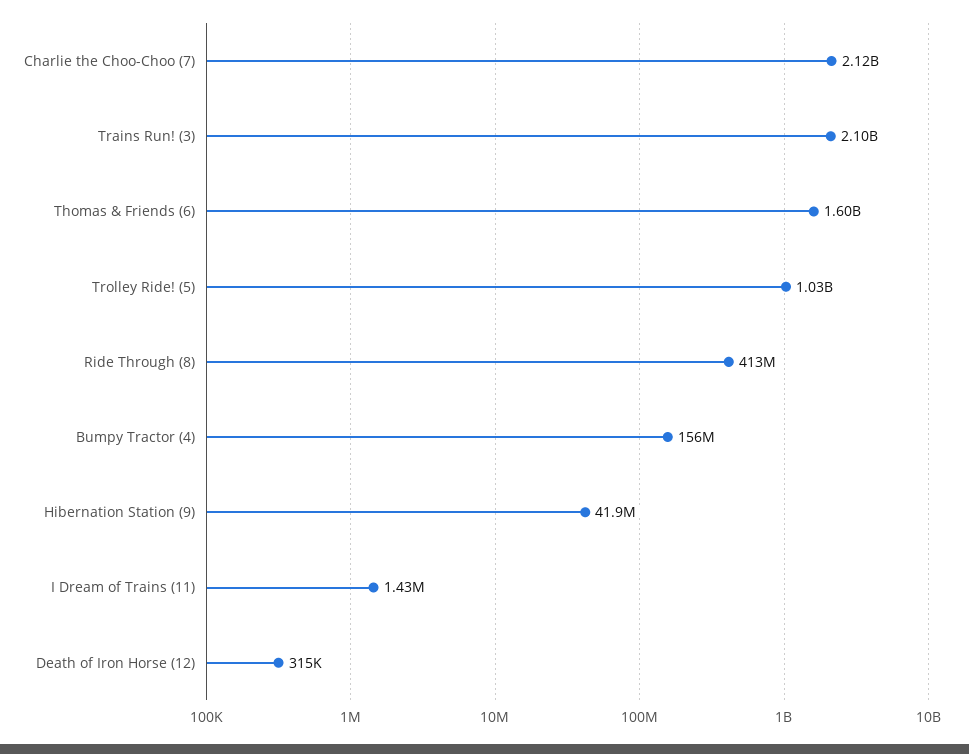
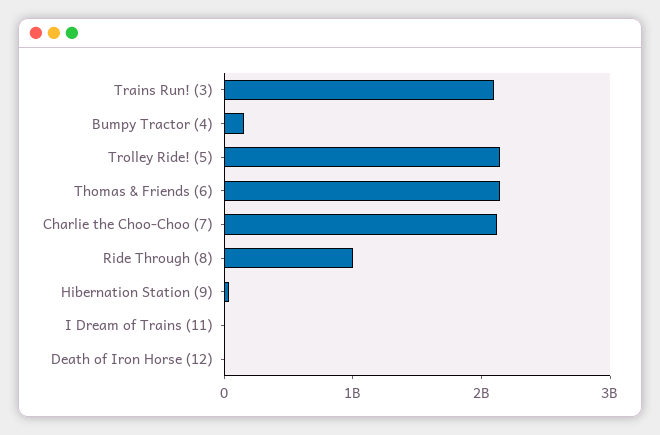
  {
    "Charlie the Choo-Choo (7)": 2120000000,
    "Trains Run! (3)": 2100000000,
-   "Thomas & Friends (6)": 1600000000,
+   "Thomas & Friends (6)": 2200000000,
-   "Trolley Ride! (5)": 1030000000,
+   "Trolley Ride! (5)": 2200000000,
-   "Ride Through (8)": 413000000,
+   "Ride Through (8)": 1000000000,
    "Bumpy Tractor (4)": 156000000,
    "Hibernation Station (9)": 41900000,
    "I Dream of Trains (11)": 1430000,
    "Death of Iron Horse (12)": 315000
  }

